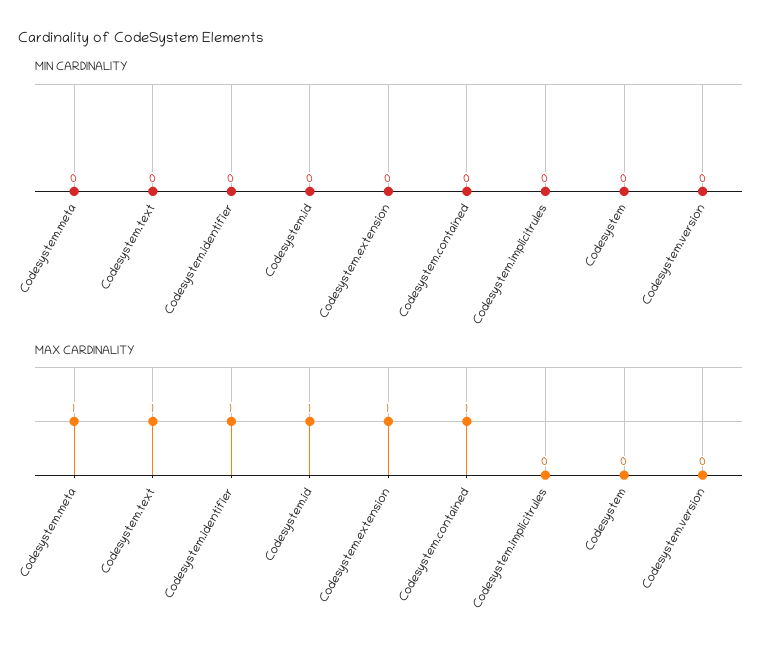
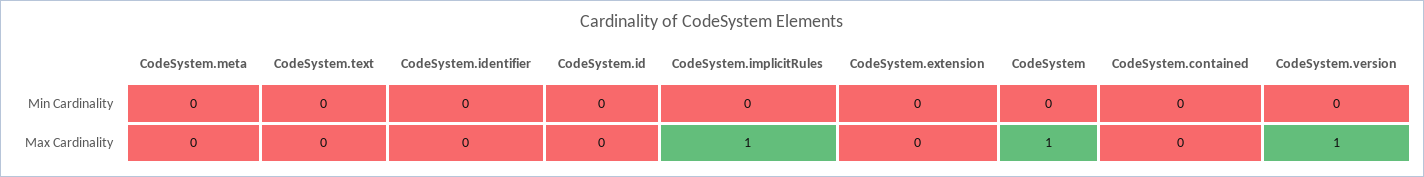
  {
    "MIN CARDINALITY": {
      "Codesystem.meta": 0,
      "Codesystem.text": 0,
      "Codesystem.identifier": 0,
      "Codesystem.id": 0,
      "Codesystem.extension": 0,
      "Codesystem.contained": 0,
      "Codesystem.implicitrules": 0,
      "Codesystem": 0,
      "Codesystem.version": 0
    },
    "MAX CARDINALITY": {
-     "Codesystem.meta": 1,
+     "Codesystem.meta": 0,
-     "Codesystem.text": 1,
+     "Codesystem.text": 0,
-     "Codesystem.identifier": 1,
+     "Codesystem.identifier": 0,
-     "Codesystem.id": 1,
+     "Codesystem.id": 0,
-     "Codesystem.extension": 1,
+     "Codesystem.extension": 0,
-     "Codesystem.contained": 1,
+     "Codesystem.contained": 0,
-     "Codesystem.implicitrules": 0,
+     "Codesystem.implicitrules": 1,
-     "Codesystem": 0,
+     "Codesystem": 1,
-     "Codesystem.version": 0
+     "Codesystem.version": 1
    }
  }

